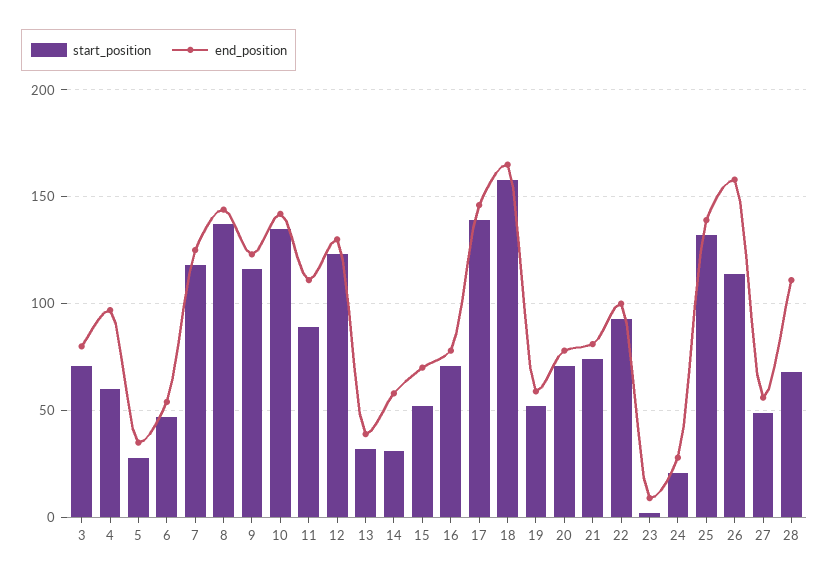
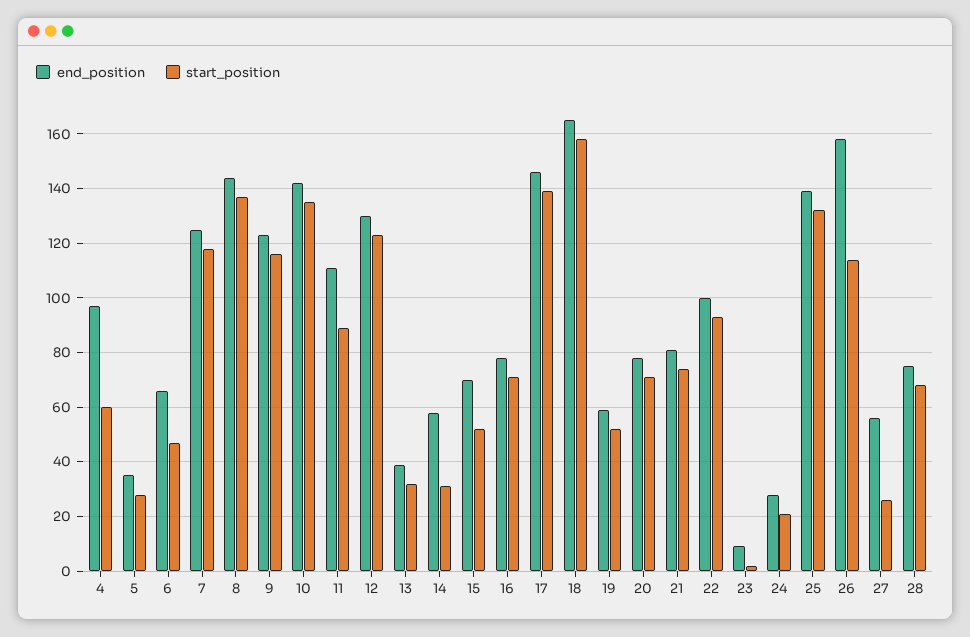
  {
    "start_position": {
-     "3": 70,
      "4": 60,
      "5": 30,
      "6": 45,
      "7": 120,
      "8": 135,
      "9": 115,
      "10": 135,
      "11": 90,
      "12": 125,
      "13": 30,
      "14": 30,
      "15": 50,
      "16": 70,
      "17": 140,
      "18": 160,
      "19": 50,
      "20": 70,
      "21": 75,
      "22": 95,
      "23": 0,
      "24": 20,
      "25": 130,
      "26": 115,
-     "27": 50,
+     "27": 25,
      "28": 70
    },
    "end_position": {
-     "3": 80,
      "4": 95,
      "5": 35,
-     "6": 55,
+     "6": 65,
      "7": 125,
      "8": 145,
      "9": 125,
      "10": 140,
      "11": 110,
      "12": 130,
      "13": 40,
      "14": 60,
      "15": 70,
      "16": 80,
      "17": 145,
      "18": 165,
      "19": 60,
      "20": 80,
      "21": 80,
      "22": 100,
      "23": 10,
      "24": 30,
      "25": 140,
      "26": 160,
      "27": 55,
-     "28": 110
+     "28": 75
    }
  }

